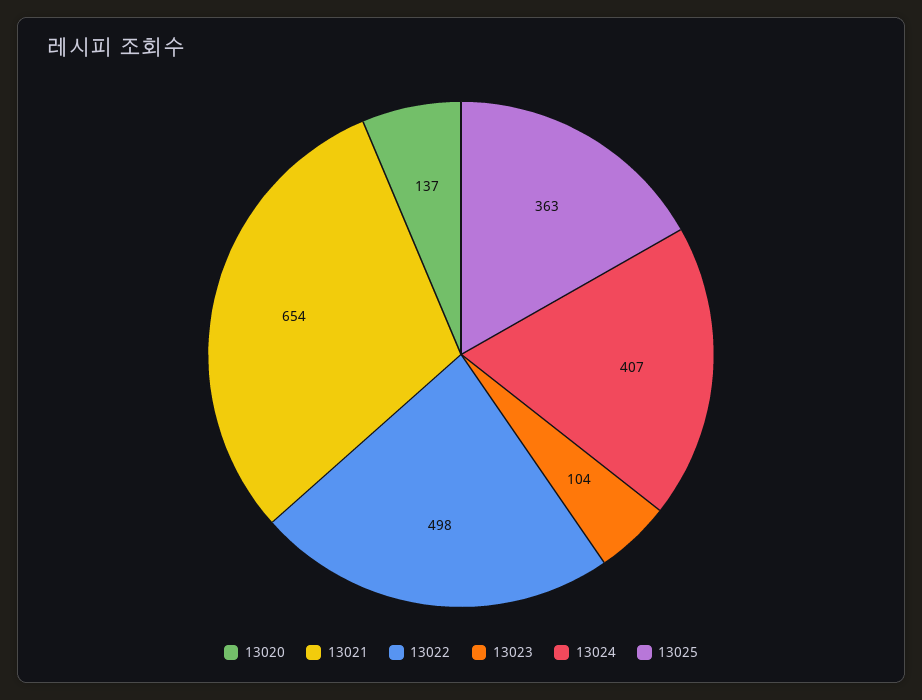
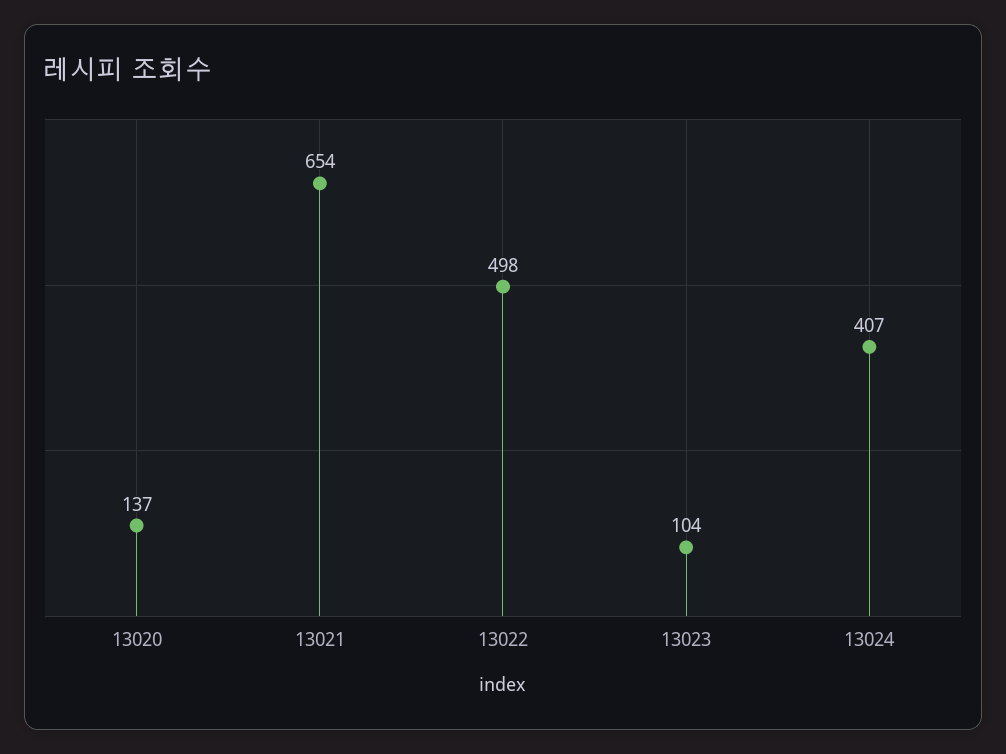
  {
    "13020": 137,
    "13021": 654,
    "13022": 498,
    "13023": 104,
-   "13024": 407,
+   "13024": 407
-   "13025": 363
  }

